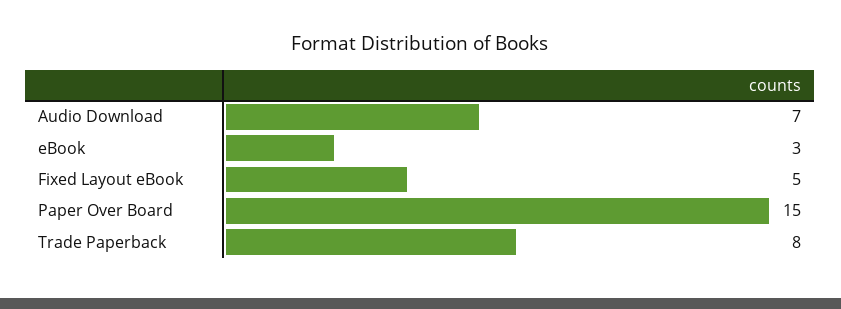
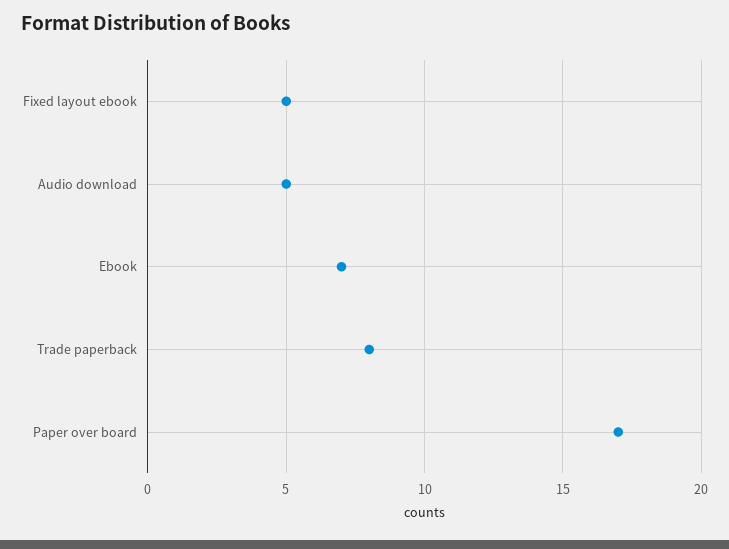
  {
-   "Audio Download": 7,
+   "Audio Download": 5,
-   "eBook": 3,
+   "eBook": 7,
    "Fixed Layout eBook": 5,
-   "Paper Over Board": 15,
+   "Paper Over Board": 17,
    "Trade Paperback": 8
  }

